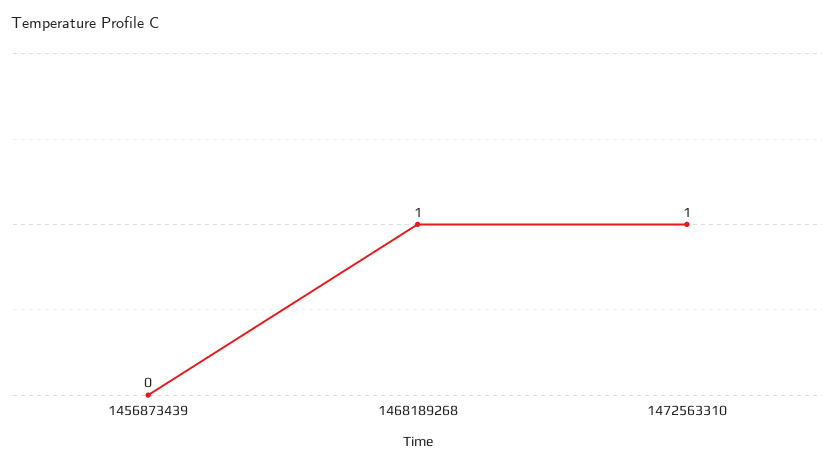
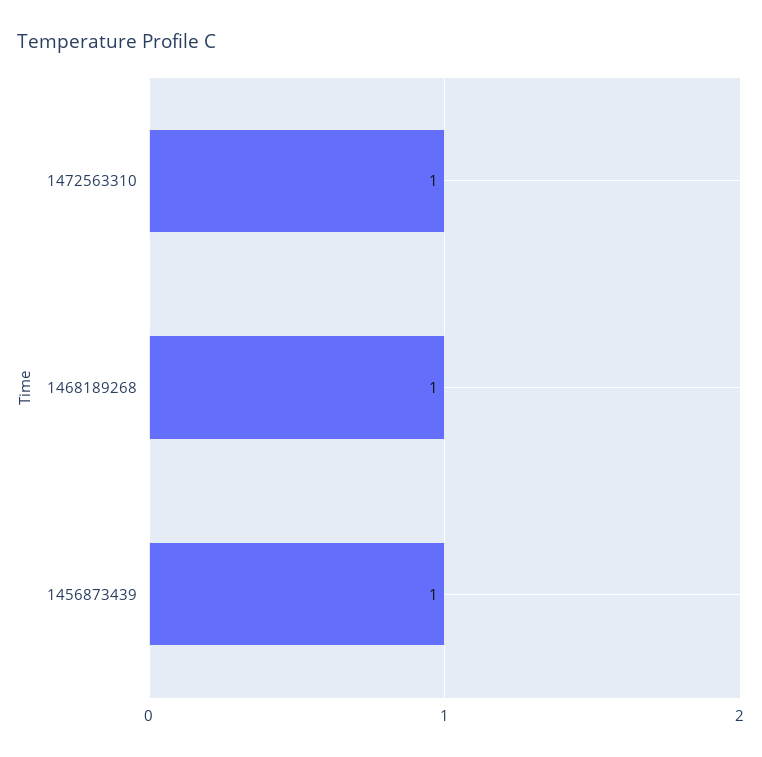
  {
-   "1456873439": 0,
+   "1456873439": 1,
    "1468189268": 1,
    "1472563310": 1
  }

